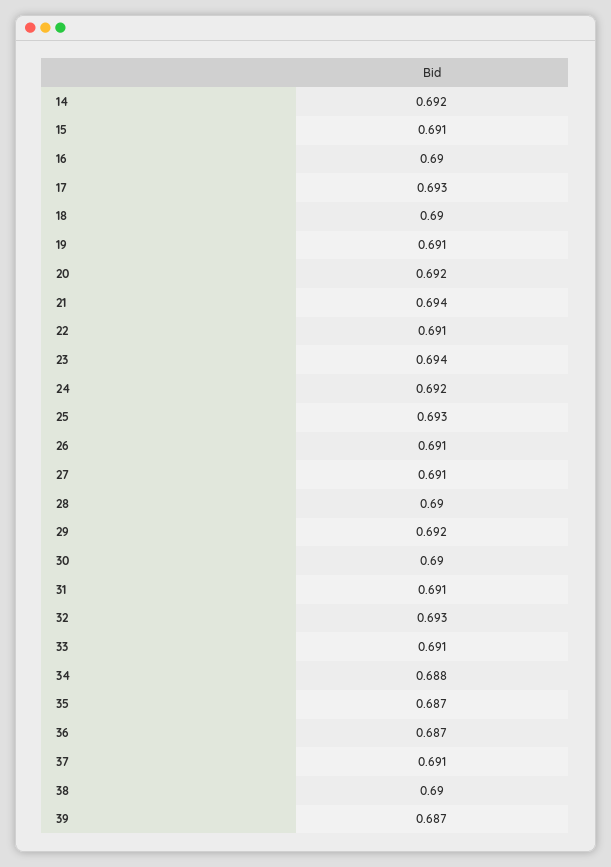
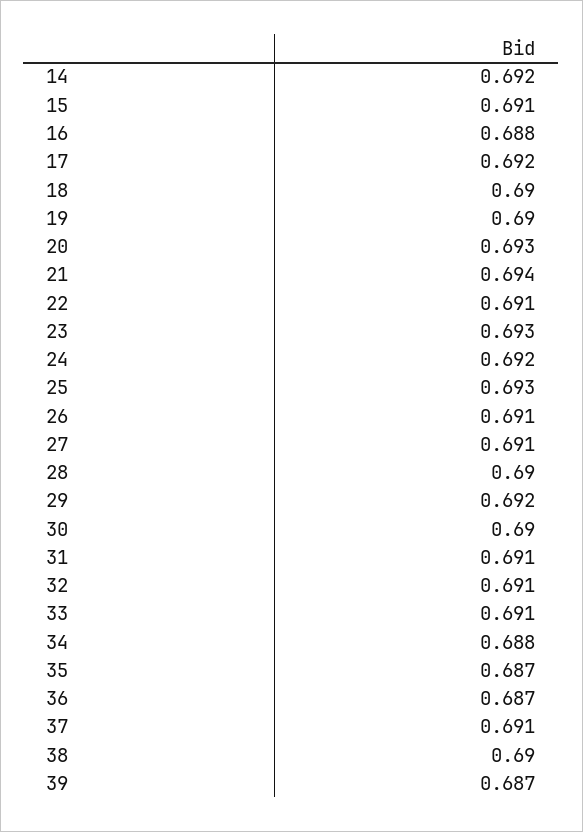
  {
    "14": 0.692,
    "15": 0.691,
-   "16": 0.69,
+   "16": 0.688,
-   "17": 0.693,
+   "17": 0.692,
    "18": 0.69,
-   "19": 0.691,
+   "19": 0.69,
-   "20": 0.692,
+   "20": 0.693,
    "21": 0.694,
    "22": 0.691,
-   "23": 0.694,
+   "23": 0.693,
    "24": 0.692,
    "25": 0.693,
    "26": 0.691,
    "27": 0.691,
    "28": 0.69,
    "29": 0.692,
    "30": 0.69,
    "31": 0.691,
-   "32": 0.693,
+   "32": 0.691,
    "33": 0.691,
    "34": 0.688,
    "35": 0.687,
    "36": 0.687,
    "37": 0.691,
    "38": 0.69,
    "39": 0.687
  }

